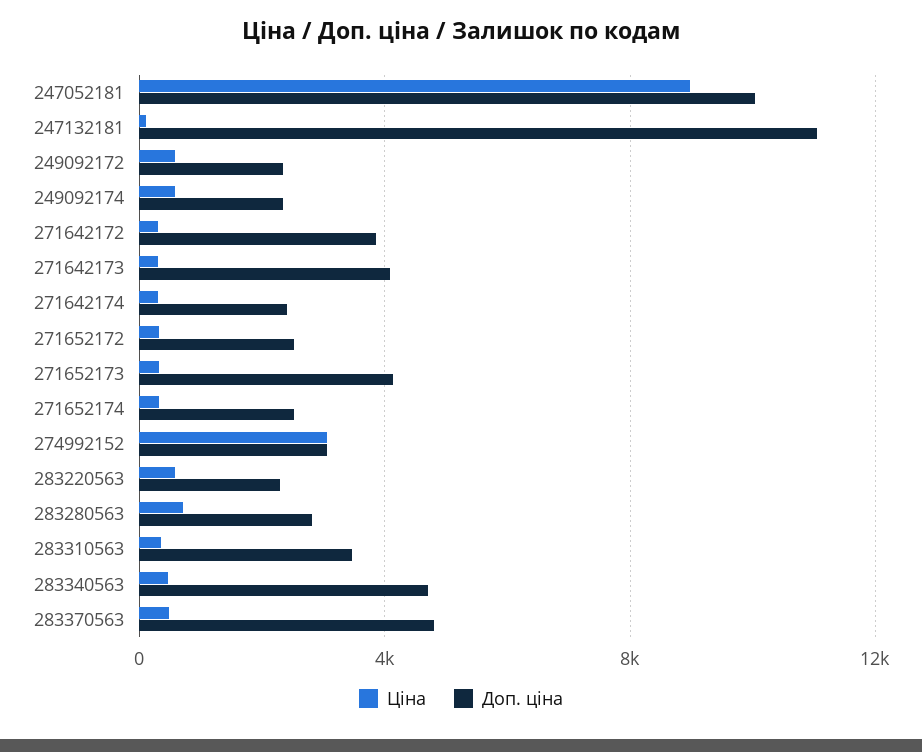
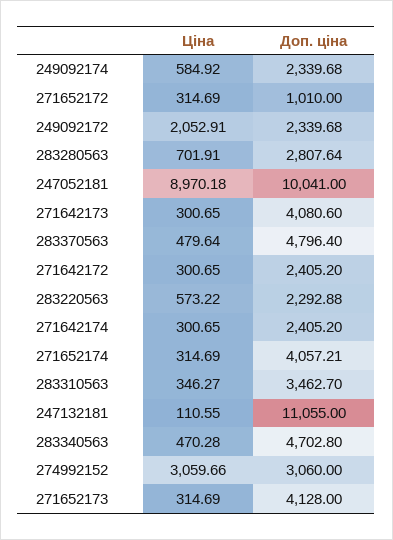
  {
    "Ціна": {
      "247052181": 8970.18,
      "247132181": 110.55,
-     "249092172": 500,
+     "249092172": 2052.91,
      "249092174": 584.92,
      "271642172": 300.65,
      "271642173": 300.65,
      "271642174": 300.65,
      "271652172": 314.69,
      "271652173": 314.69,
      "271652174": 314.69,
      "274992152": 3059.66,
      "283220563": 573.22,
      "283280563": 701.91,
      "283310563": 346.27,
      "283340563": 470.28,
      "283370563": 479.64
    },
    "Доп. ціна": {
      "247052181": 10041,
      "247132181": 11055,
      "249092172": 2339.68,
      "249092174": 2339.68,
-     "271642172": 4000,
+     "271642172": 2405.2,
      "271642173": 4080.6,
      "271642174": 2405.2,
-     "271652172": 2500,
+     "271652172": 1010,
      "271652173": 4128,
-     "271652174": 2500,
+     "271652174": 4057.21,
      "274992152": 3060,
      "283220563": 2292.88,
      "283280563": 2807.64,
      "283310563": 3462.7,
      "283340563": 4702.8,
      "283370563": 4796.4
    }
  }

